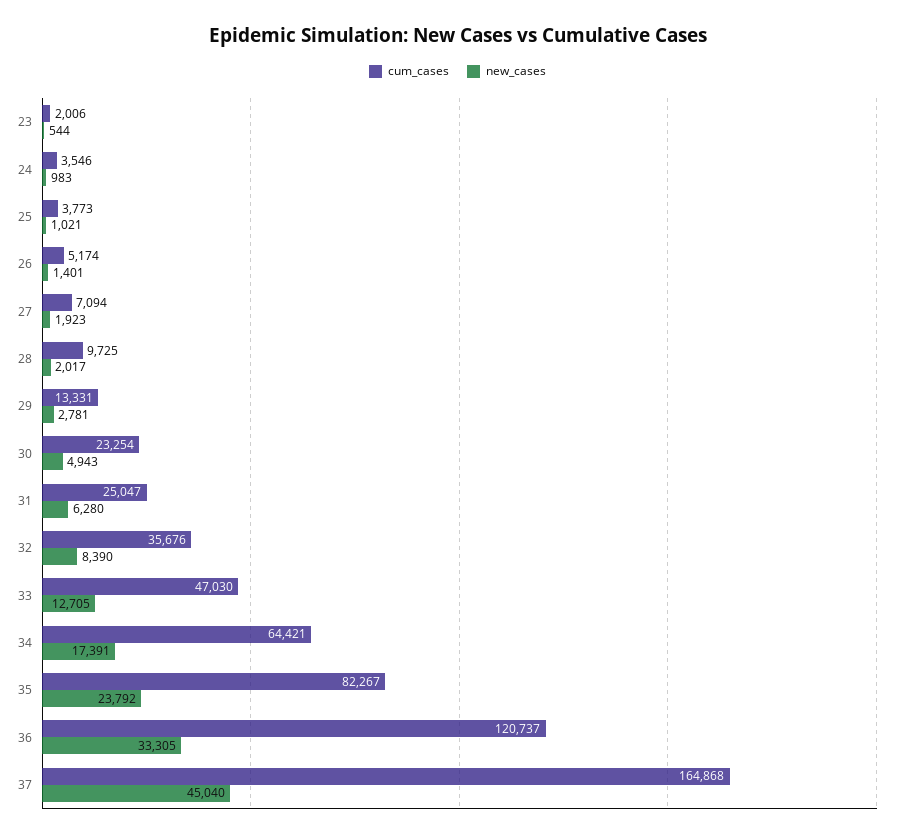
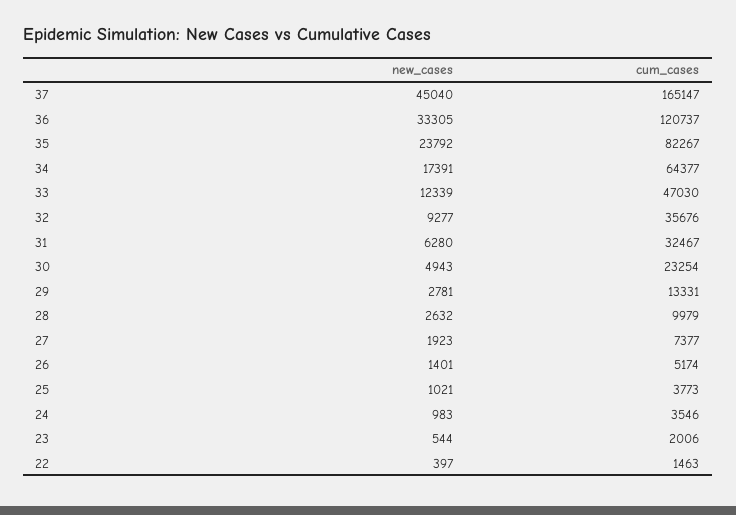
  {
    "cum_cases": {
      "23": 2006,
      "24": 3546,
      "25": 3773,
      "26": 5174,
-     "27": 7094,
+     "27": 7377,
-     "28": 9725,
+     "28": 9979,
      "29": 13331,
      "30": 23254,
-     "31": 25047,
+     "31": 32467,
      "32": 35676,
      "33": 47030,
-     "34": 64421,
+     "34": 64377,
      "35": 82267,
      "36": 120737,
-     "37": 164868
+     "37": 165147,
+     "22": 1463
    },
    "new_cases": {
      "23": 544,
      "24": 983,
      "25": 1021,
      "26": 1401,
      "27": 1923,
-     "28": 2017,
+     "28": 2632,
      "29": 2781,
      "30": 4943,
      "31": 6280,
-     "32": 8390,
+     "32": 9277,
-     "33": 12705,
+     "33": 12339,
      "34": 17391,
      "35": 23792,
      "36": 33305,
-     "37": 45040
+     "37": 45040,
+     "22": 397
    }
  }

